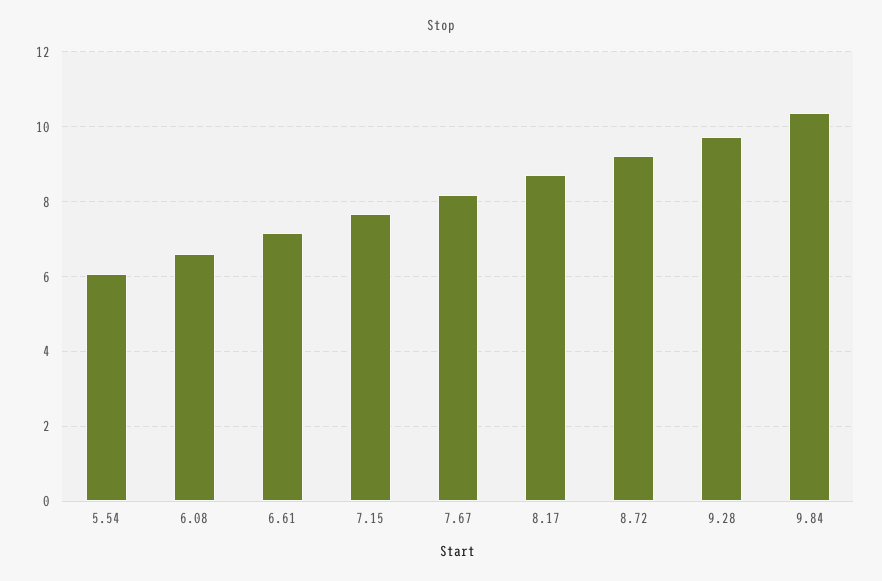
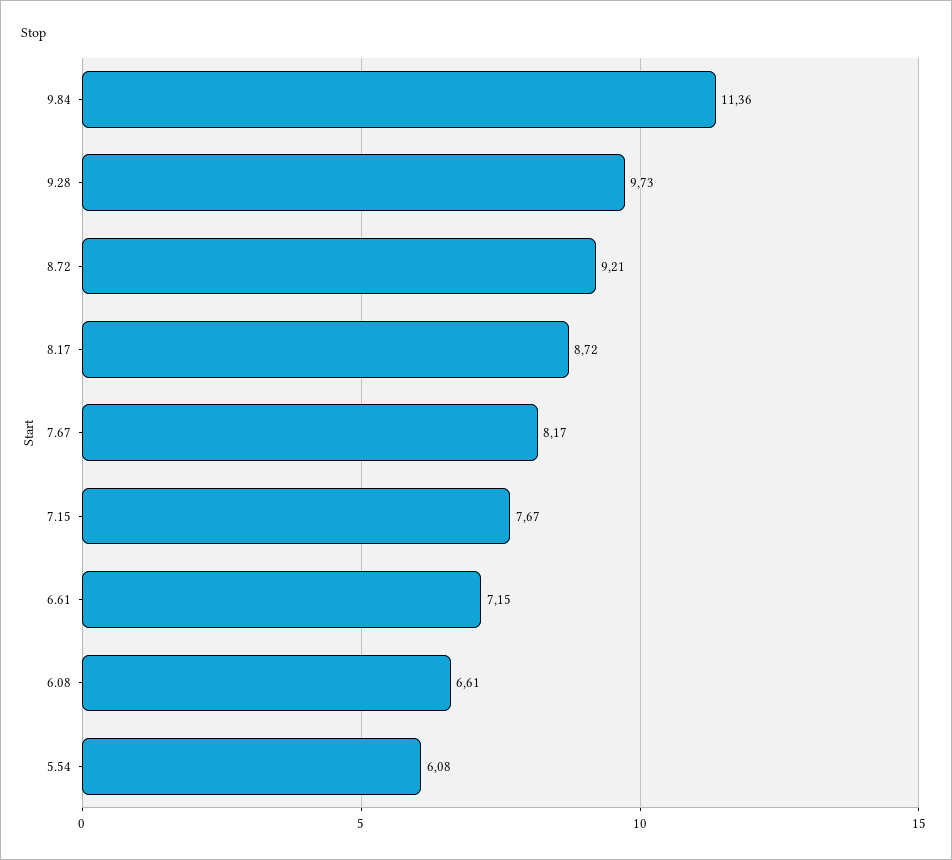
  {
    "5.54": 6.08,
    "6.08": 6.61,
    "6.61": 7.15,
    "7.15": 7.67,
    "7.67": 8.17,
    "8.17": 8.72,
    "8.72": 9.21,
    "9.28": 9.73,
-   "9.84": 10.4
+   "9.84": 11.36
  }

